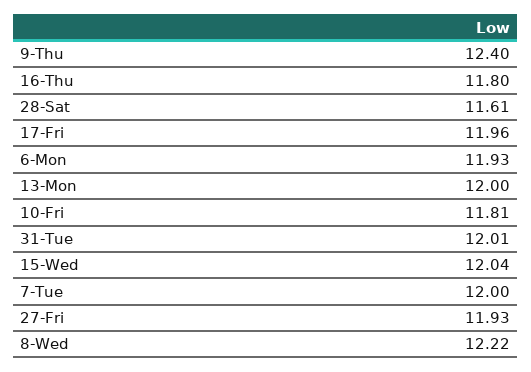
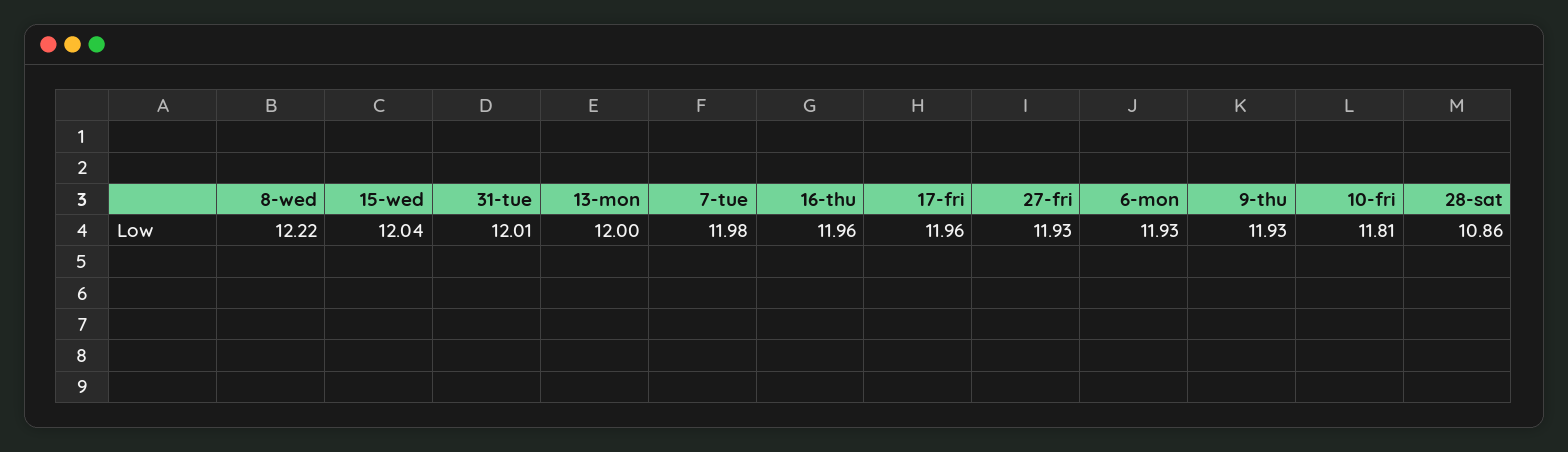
  {
-   "9-Thu": 12.4,
+   "9-Thu": 11.93,
-   "16-Thu": 11.8,
+   "16-Thu": 11.96,
-   "28-Sat": 11.61,
+   "28-Sat": 10.86,
    "17-Fri": 11.96,
    "6-Mon": 11.93,
    "13-Mon": 12,
    "10-Fri": 11.81,
    "31-Tue": 12.01,
    "15-Wed": 12.04,
-   "7-Tue": 12,
+   "7-Tue": 11.98,
    "27-Fri": 11.93,
    "8-Wed": 12.22
  }

